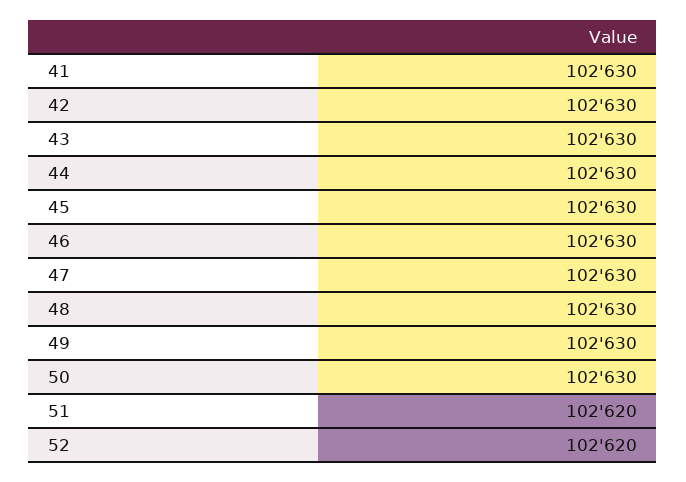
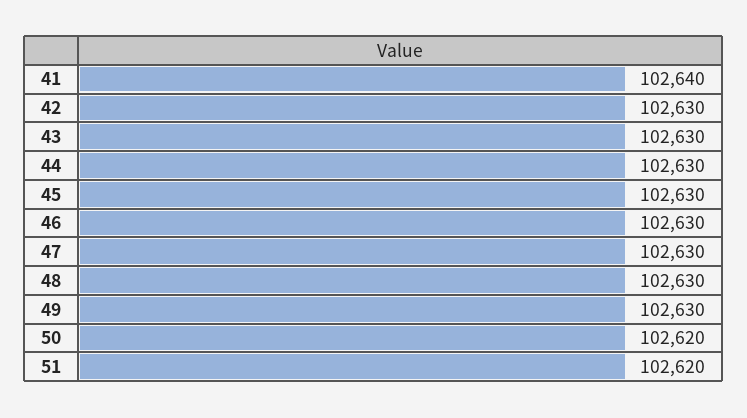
  {
-   "41": 102630,
+   "41": 102640,
    "42": 102630,
    "43": 102630,
    "44": 102630,
    "45": 102630,
    "46": 102630,
    "47": 102630,
    "48": 102630,
    "49": 102630,
-   "50": 102630,
+   "50": 102620,
-   "51": 102620,
+   "51": 102620
-   "52": 102620
  }

